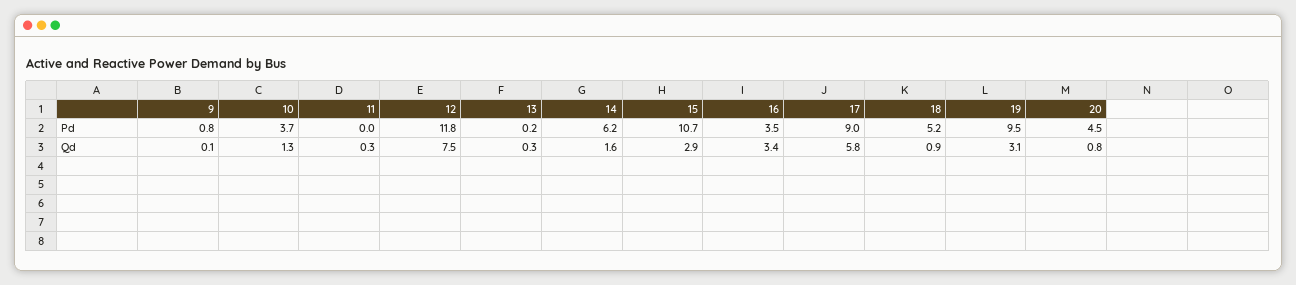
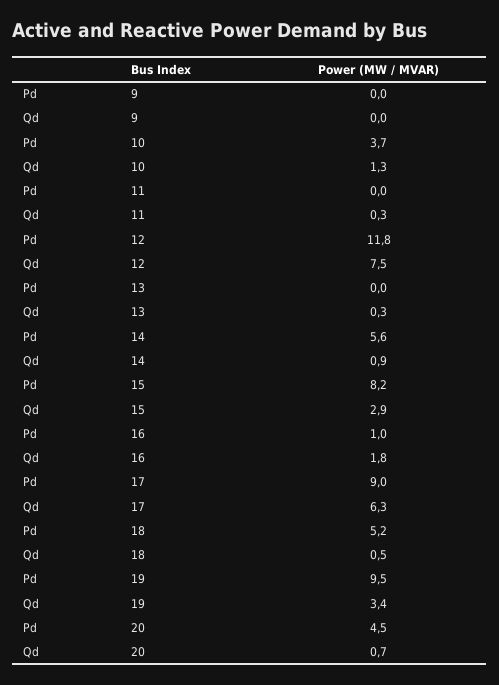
  {
    "9": {
-     "Pd": 0.8,
+     "Pd": 0,
-     "Qd": 0.1
+     "Qd": 0
    },
    "10": {
      "Pd": 3.7,
      "Qd": 1.3
    },
    "11": {
      "Pd": 0,
      "Qd": 0.3
    },
    "12": {
      "Pd": 11.8,
      "Qd": 7.5
    },
    "13": {
-     "Pd": 0.2,
+     "Pd": 0,
      "Qd": 0.3
    },
    "14": {
-     "Pd": 6.2,
+     "Pd": 5.6,
-     "Qd": 1.6
+     "Qd": 0.9
    },
    "15": {
-     "Pd": 10.7,
+     "Pd": 8.2,
      "Qd": 2.9
    },
    "16": {
-     "Pd": 3.5,
+     "Pd": 1,
-     "Qd": 3.4
+     "Qd": 1.8
    },
    "17": {
      "Pd": 9,
-     "Qd": 5.8
+     "Qd": 6.3
    },
    "18": {
      "Pd": 5.2,
-     "Qd": 0.9
+     "Qd": 0.5
    },
    "19": {
      "Pd": 9.5,
-     "Qd": 3.1
+     "Qd": 3.4
    },
    "20": {
      "Pd": 4.5,
-     "Qd": 0.8
+     "Qd": 0.7
    }
  }

